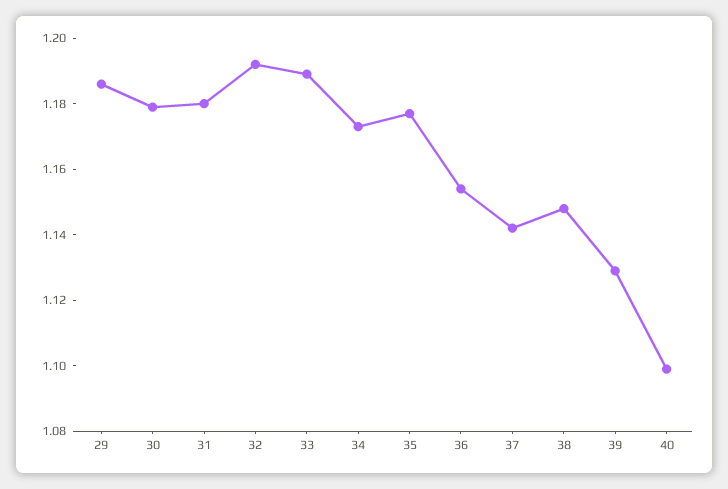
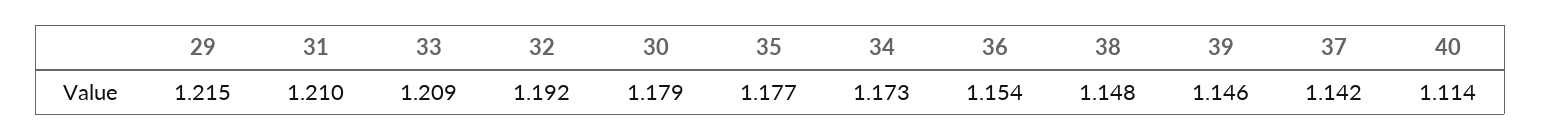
  {
-   "29": 1.185,
+   "29": 1.215,
    "30": 1.179,
-   "31": 1.18,
+   "31": 1.21,
    "32": 1.192,
-   "33": 1.19,
+   "33": 1.209,
    "34": 1.173,
    "35": 1.177,
    "36": 1.154,
    "37": 1.142,
    "38": 1.148,
-   "39": 1.13,
+   "39": 1.146,
-   "40": 1.1
+   "40": 1.114
  }

